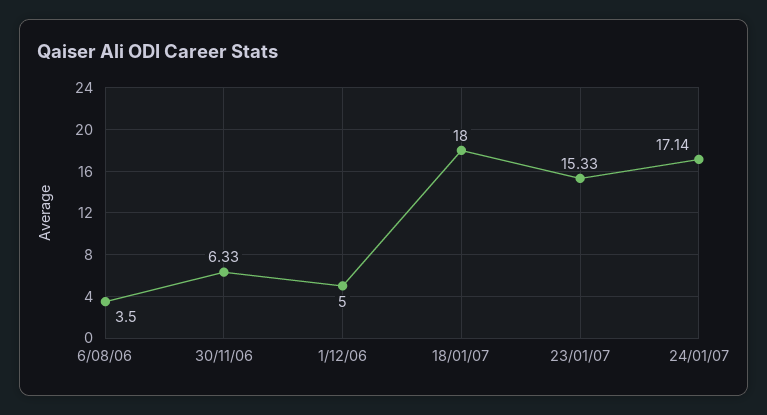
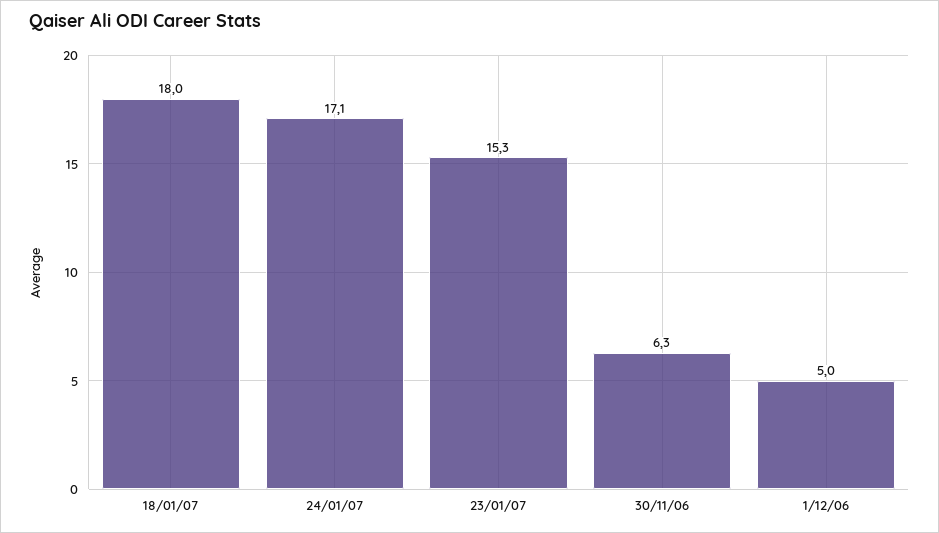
  {
-   "6/08/06": 3.5,
    "30/11/06": 6.33,
    "1/12/06": 5,
    "18/01/07": 18,
    "23/01/07": 15.33,
    "24/01/07": 17.14
  }

